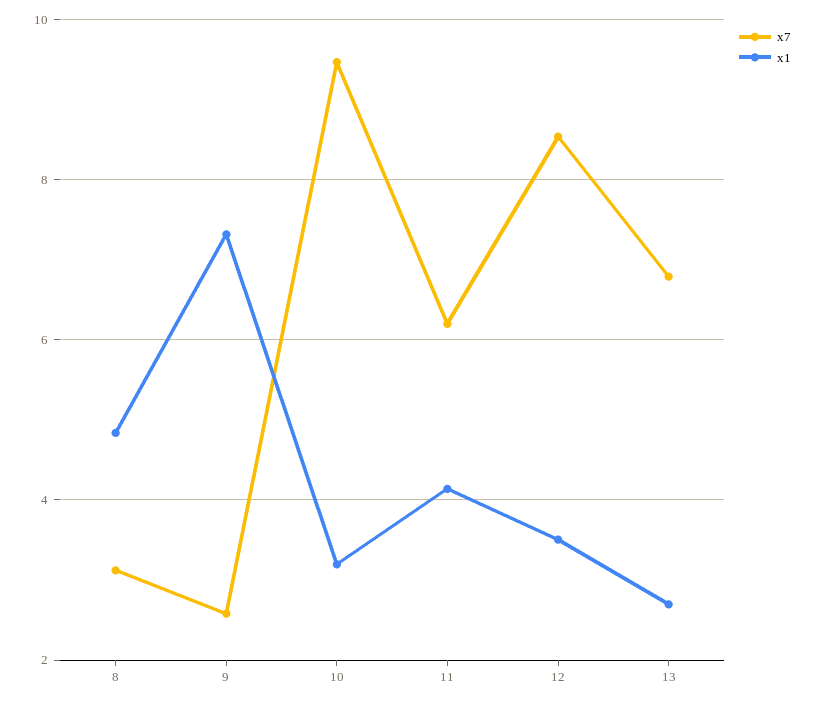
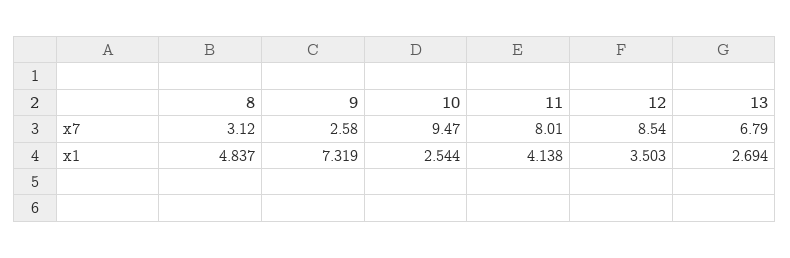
  {
    "x7": {
      "8": 3.12,
      "9": 2.58,
      "10": 9.47,
-     "11": 6.2,
+     "11": 8.01,
      "12": 8.54,
      "13": 6.79
    },
    "x1": {
      "8": 4.837,
      "9": 7.319,
-     "10": 3.2,
+     "10": 2.544,
      "11": 4.138,
      "12": 3.503,
      "13": 2.694
    }
  }

